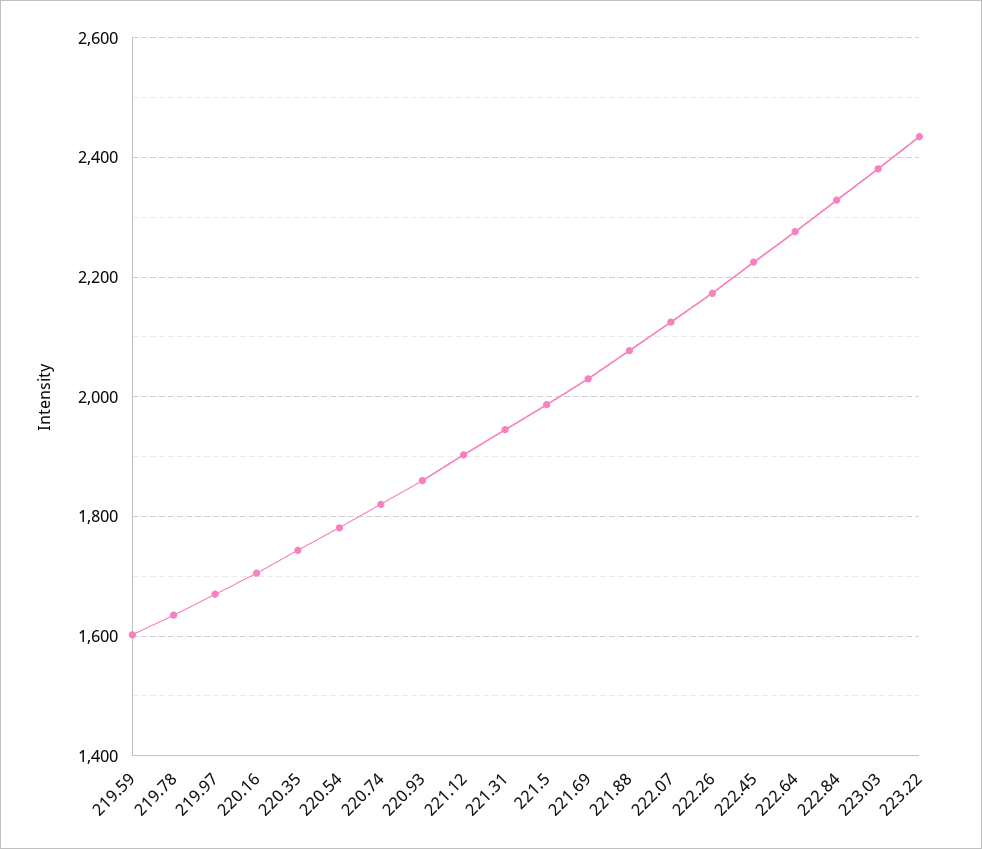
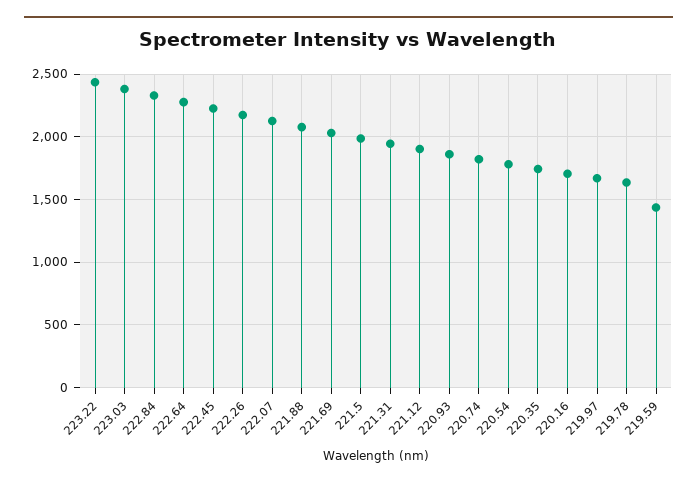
  {
-   "219.59": 1600,
+   "219.59": 1450,
    "219.78": 1640,
    "219.97": 1680,
    "220.16": 1700,
    "220.35": 1740,
    "220.54": 1780,
    "220.74": 1820,
    "220.93": 1860,
    "221.12": 1900,
    "221.31": 1940,
    "221.5": 1980,
    "221.69": 2040,
    "221.88": 2080,
    "222.07": 2120,
    "222.26": 2180,
    "222.45": 2220,
    "222.64": 2280,
    "222.84": 2320,
    "223.03": 2380,
    "223.22": 2440
  }

